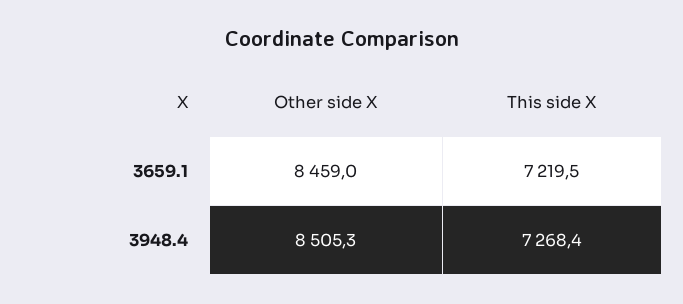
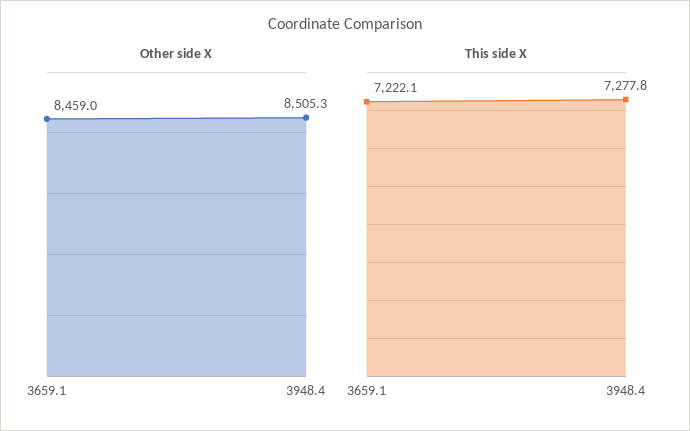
  {
    "Other side X": {
      "3659.1": 8459,
      "3948.4": 8505.3
    },
    "This side X": {
-     "3659.1": 7219.5,
+     "3659.1": 7222.1,
-     "3948.4": 7268.4
+     "3948.4": 7277.8
    }
  }

